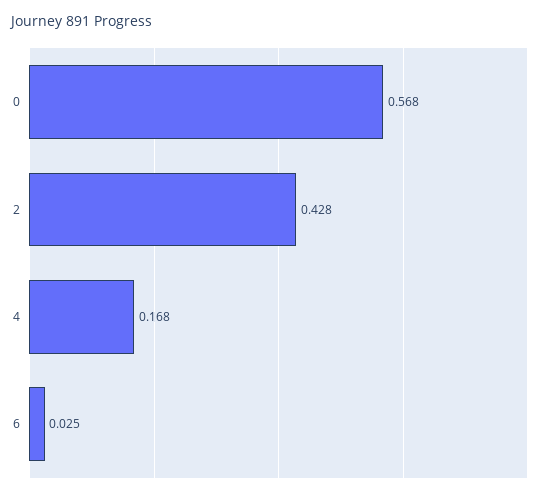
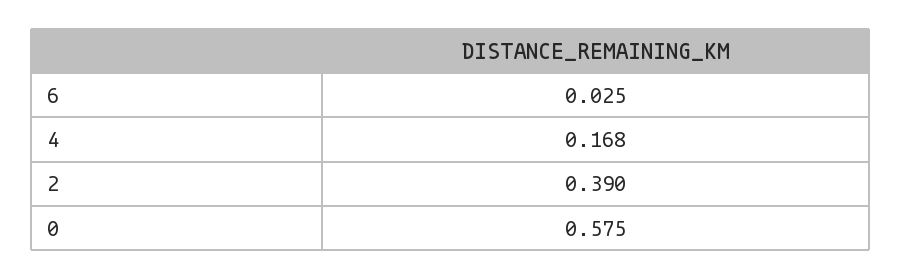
  {
-   "0": 0.568,
+   "0": 0.575,
-   "2": 0.428,
+   "2": 0.39,
    "4": 0.168,
    "6": 0.025
  }

